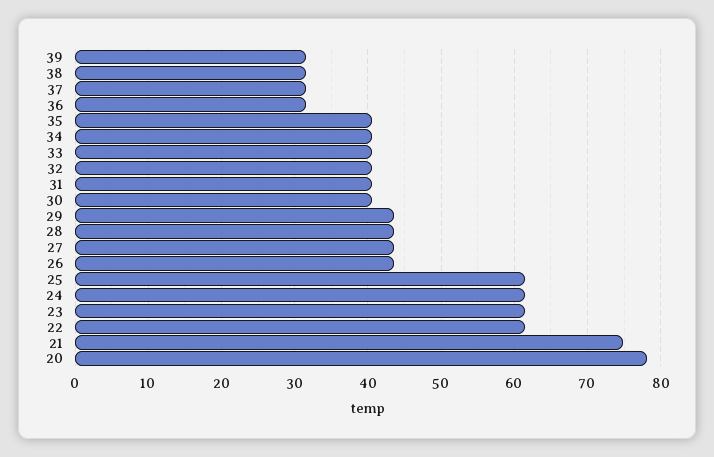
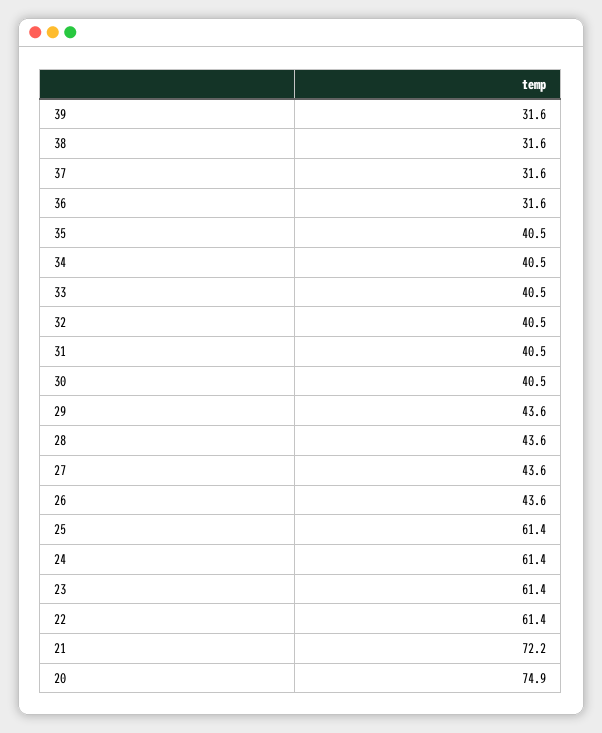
  {
    "39": 31.6,
    "38": 31.6,
    "37": 31.6,
    "36": 31.6,
    "35": 40.5,
    "34": 40.5,
    "33": 40.5,
    "32": 40.5,
    "31": 40.5,
    "30": 40.5,
    "29": 43.6,
    "28": 43.6,
    "27": 43.6,
    "26": 43.6,
    "25": 61.4,
    "24": 61.4,
    "23": 61.4,
    "22": 61.4,
-   "21": 75,
+   "21": 72.2,
-   "20": 78
+   "20": 74.9
  }

